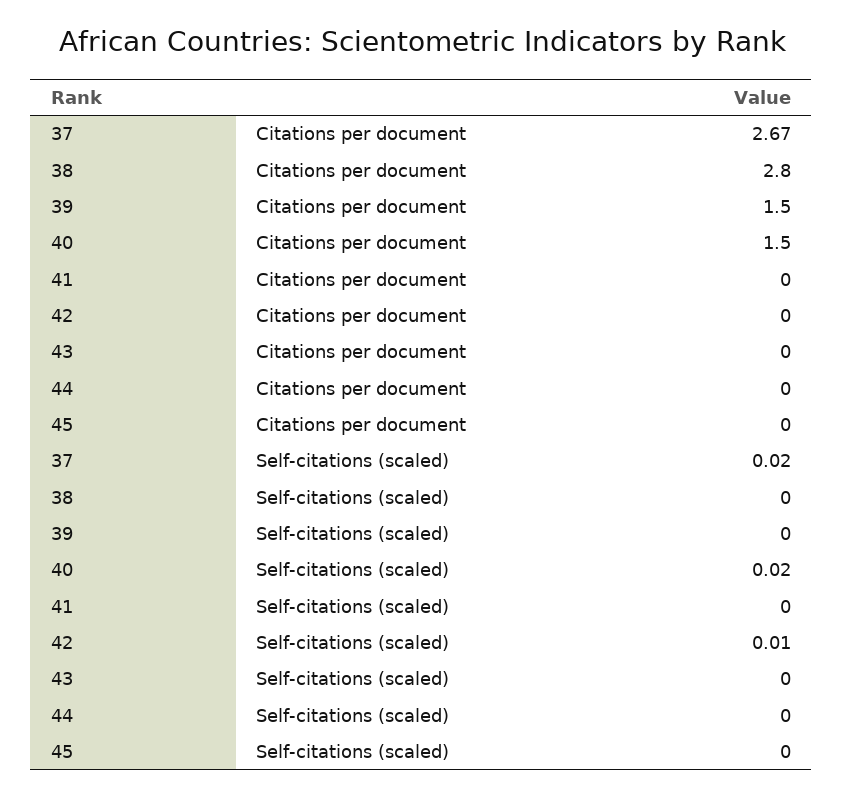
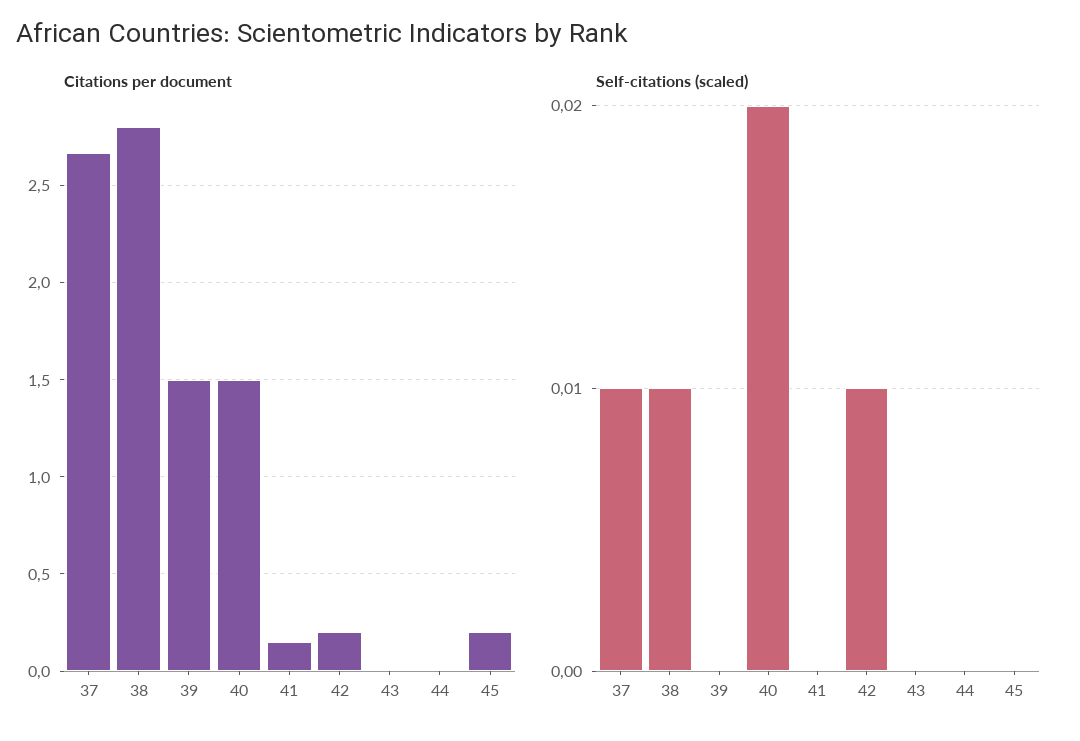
  {
    "Citations per document": {
      "37": 2.67,
      "38": 2.8,
      "39": 1.5,
      "40": 1.5,
-     "41": 0,
+     "41": 0.15,
-     "42": 0,
+     "42": 0.2,
      "43": 0,
      "44": 0,
-     "45": 0
+     "45": 0.2
    },
    "Self-citations (scaled)": {
-     "37": 0.02,
+     "37": 0.01,
-     "38": 0,
+     "38": 0.01,
      "39": 0,
      "40": 0.02,
      "41": 0,
      "42": 0.01,
      "43": 0,
      "44": 0,
      "45": 0
    }
  }

